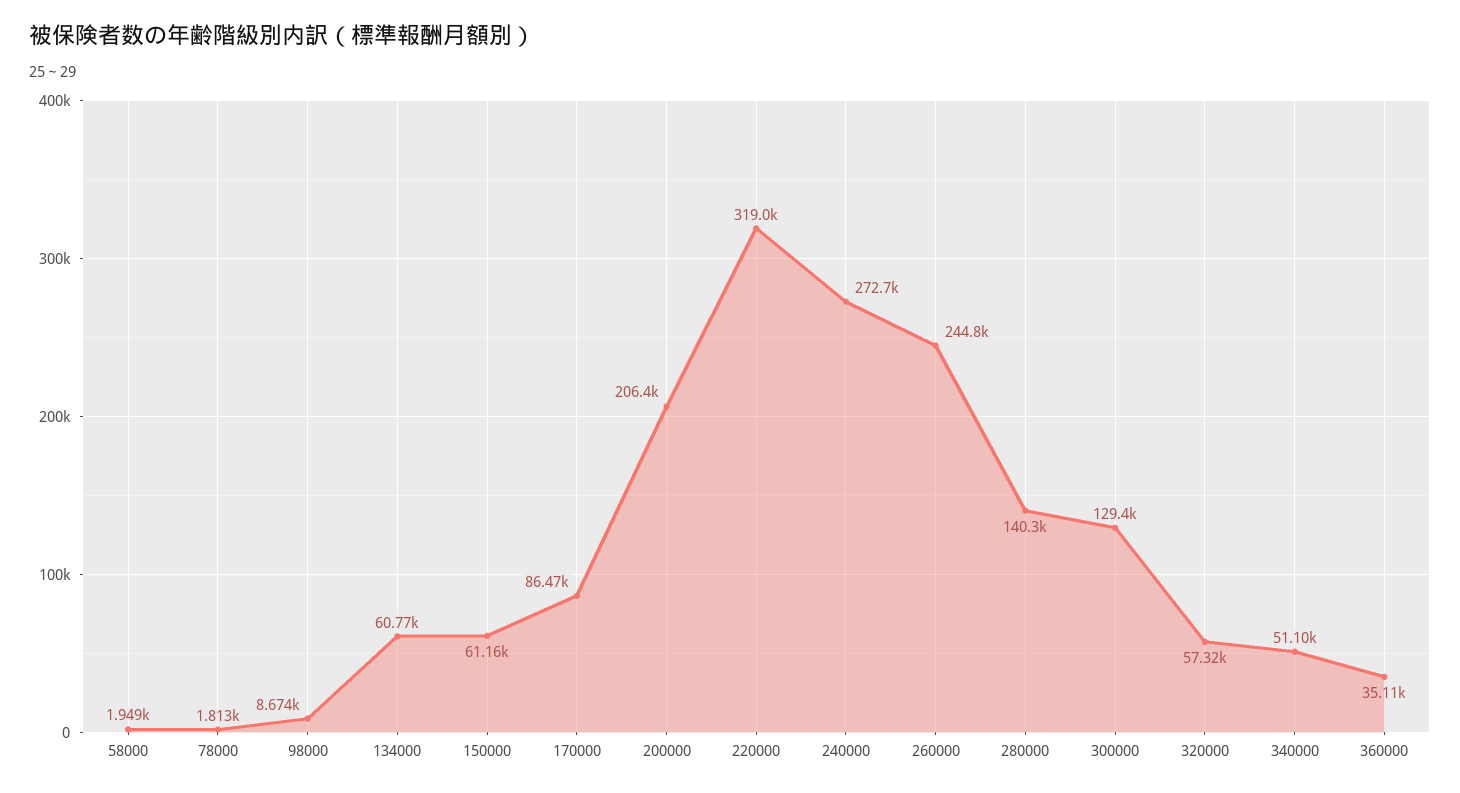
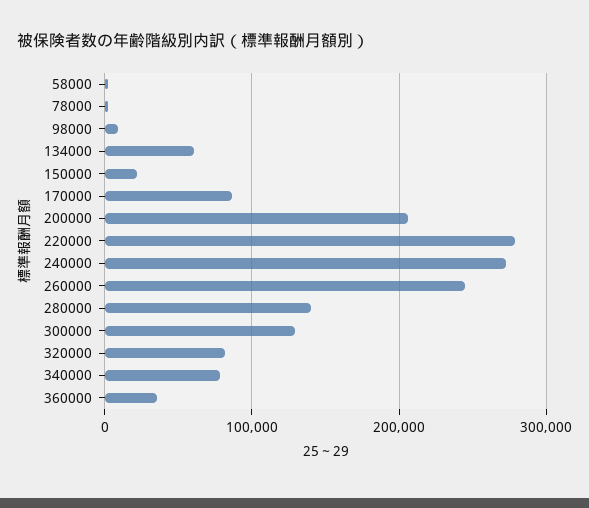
  {
    "58000": 1949,
    "78000": 1813,
    "98000": 8674,
    "134000": 60770,
-   "150000": 61160,
+   "150000": 20000,
    "170000": 86470,
    "200000": 206400,
-   "220000": 319000,
+   "220000": 280000,
    "240000": 272700,
    "260000": 244800,
    "280000": 140300,
    "300000": 129400,
-   "320000": 57320,
+   "320000": 80000,
-   "340000": 51100,
+   "340000": 80000,
    "360000": 35110
  }

